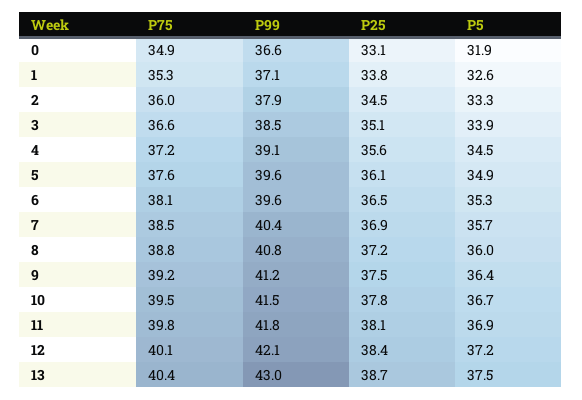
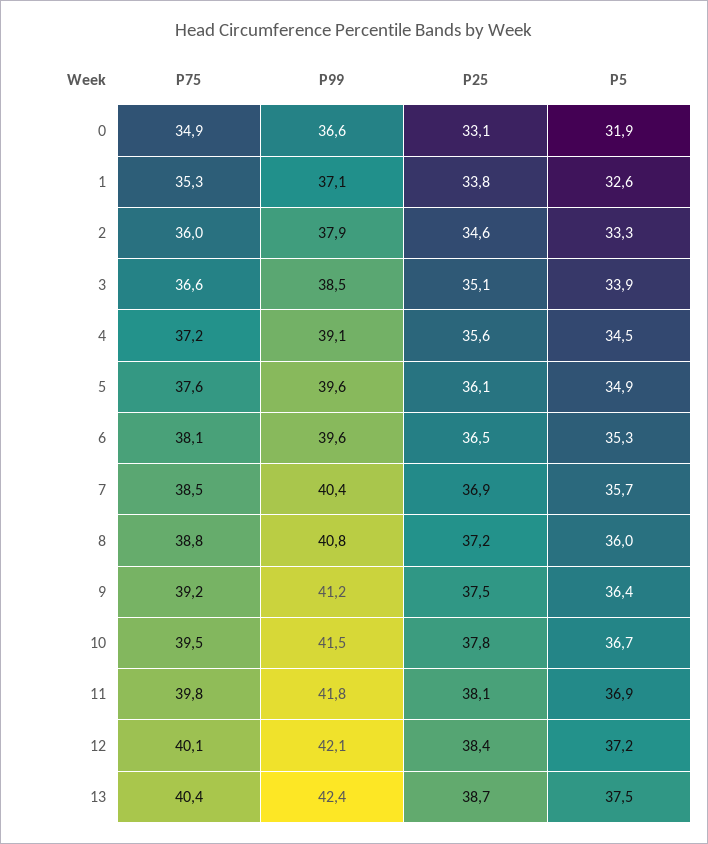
  {
    "P75": {
      "0": 34.9,
      "1": 35.3,
      "2": 36,
      "3": 36.6,
      "4": 37.2,
      "5": 37.6,
      "6": 38.1,
      "7": 38.5,
      "8": 38.8,
      "9": 39.2,
      "10": 39.5,
      "11": 39.8,
      "12": 40.1,
      "13": 40.4
    },
    "P99": {
      "0": 36.6,
      "1": 37.1,
      "2": 37.9,
      "3": 38.5,
      "4": 39.1,
      "5": 39.6,
      "6": 39.6,
      "7": 40.4,
      "8": 40.8,
      "9": 41.2,
      "10": 41.5,
      "11": 41.8,
      "12": 42.1,
-     "13": 43
+     "13": 42.4
    },
    "P25": {
      "0": 33.1,
      "1": 33.8,
-     "2": 34.5,
+     "2": 34.6,
      "3": 35.1,
      "4": 35.6,
      "5": 36.1,
      "6": 36.5,
      "7": 36.9,
      "8": 37.2,
      "9": 37.5,
      "10": 37.8,
      "11": 38.1,
      "12": 38.4,
      "13": 38.7
    },
    "P5": {
      "0": 31.9,
      "1": 32.6,
      "2": 33.3,
      "3": 33.9,
      "4": 34.5,
      "5": 34.9,
      "6": 35.3,
      "7": 35.7,
      "8": 36,
      "9": 36.4,
      "10": 36.7,
      "11": 36.9,
      "12": 37.2,
      "13": 37.5
    }
  }

